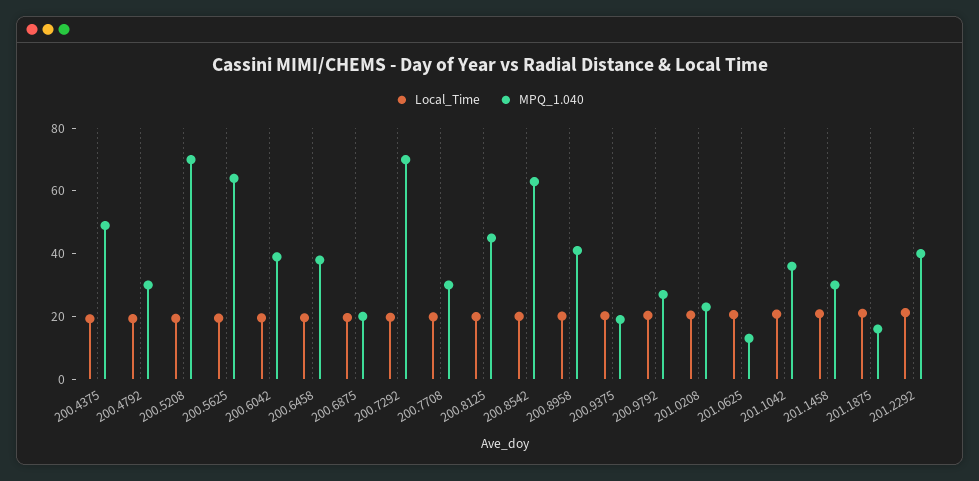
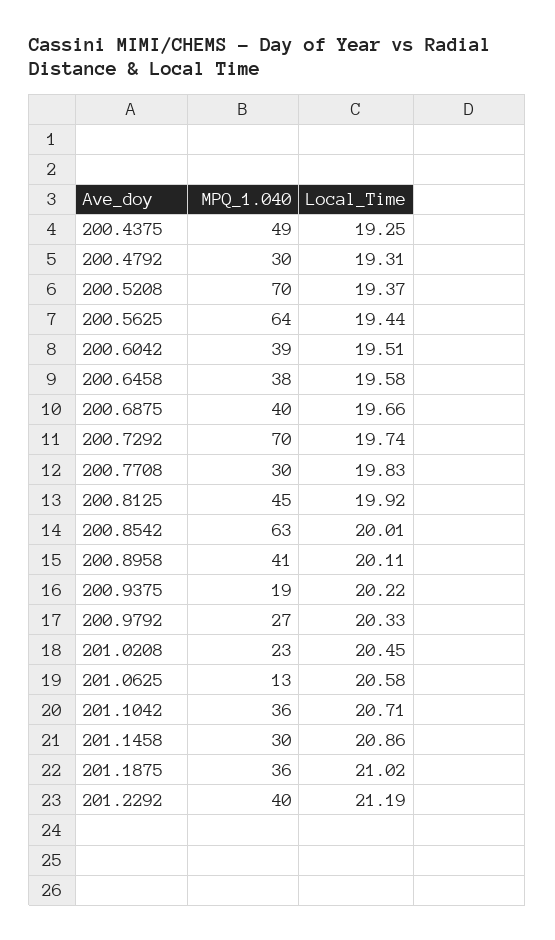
  {
    "Local_Time": {
      "200.4375": 19.25,
      "200.4792": 19.31,
      "200.5208": 19.37,
      "200.5625": 19.44,
      "200.6042": 19.51,
      "200.6458": 19.58,
      "200.6875": 19.66,
      "200.7292": 19.74,
      "200.7708": 19.83,
      "200.8125": 19.92,
      "200.8542": 20.01,
      "200.8958": 20.11,
      "200.9375": 20.22,
      "200.9792": 20.33,
      "201.0208": 20.45,
      "201.0625": 20.58,
      "201.1042": 20.71,
      "201.1458": 20.86,
      "201.1875": 21.02,
      "201.2292": 21.19
    },
    "MPQ_1.040": {
      "200.4375": 49,
      "200.4792": 30,
      "200.5208": 70,
      "200.5625": 64,
      "200.6042": 39,
      "200.6458": 38,
-     "200.6875": 20,
+     "200.6875": 40,
      "200.7292": 70,
      "200.7708": 30,
      "200.8125": 45,
      "200.8542": 63,
      "200.8958": 41,
      "200.9375": 19,
      "200.9792": 27,
      "201.0208": 23,
      "201.0625": 13,
      "201.1042": 36,
      "201.1458": 30,
-     "201.1875": 15,
+     "201.1875": 36,
      "201.2292": 40
    }
  }

